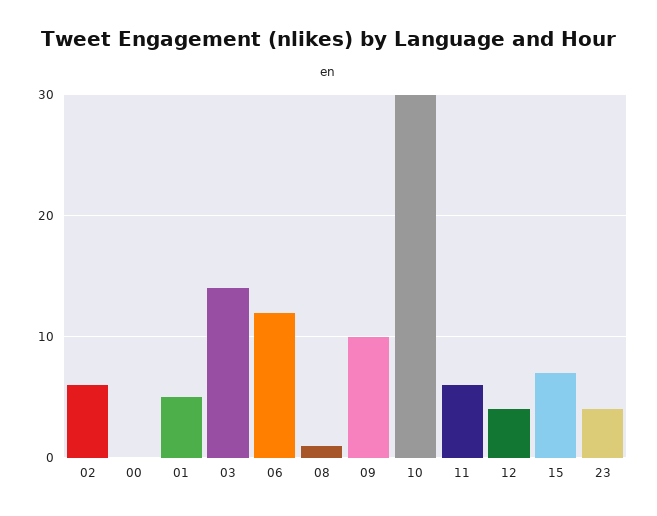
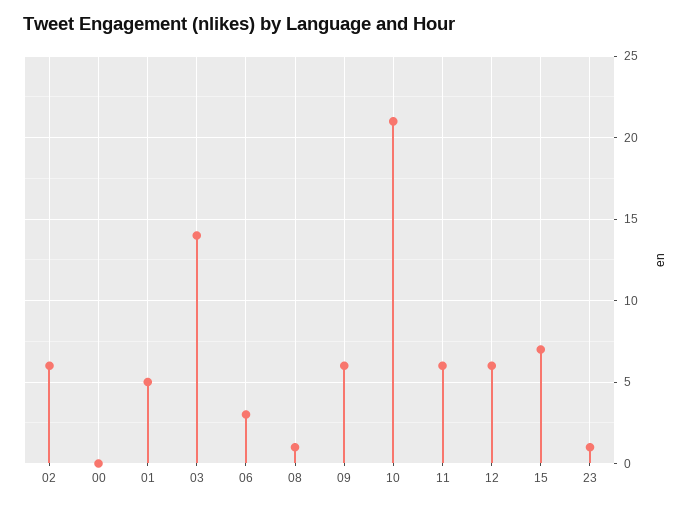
  {
    "02": 6,
    "00": 0,
    "01": 5,
    "03": 14,
-   "06": 12,
+   "06": 3,
    "08": 1,
-   "09": 10,
+   "09": 6,
-   "10": 30,
+   "10": 21,
    "11": 6,
-   "12": 4,
+   "12": 6,
    "15": 7,
-   "23": 4
+   "23": 1
  }

